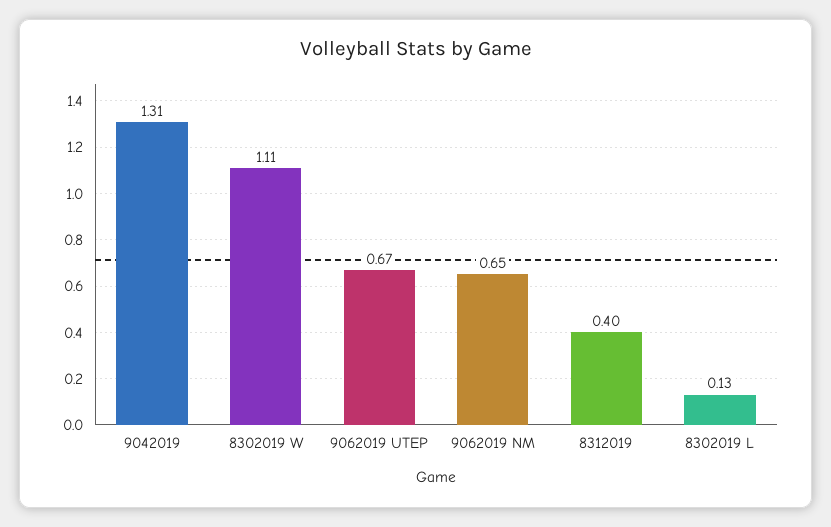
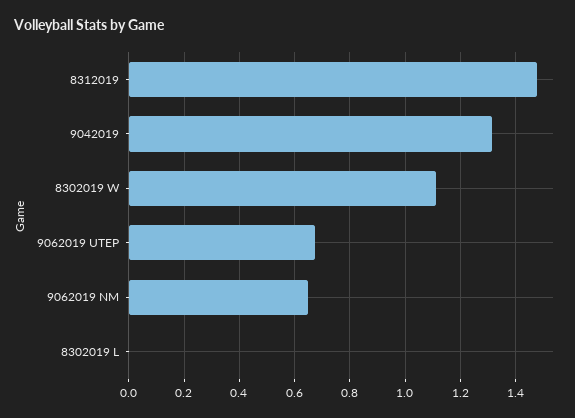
  {
    "9042019": 1.31,
    "8302019 W": 1.11,
    "9062019 UTEP": 0.67,
    "9062019 NM": 0.65,
-   "8312019": 0.4,
+   "8312019": 1.475,
-   "8302019 L": 0.13
+   "8302019 L": 0
  }

